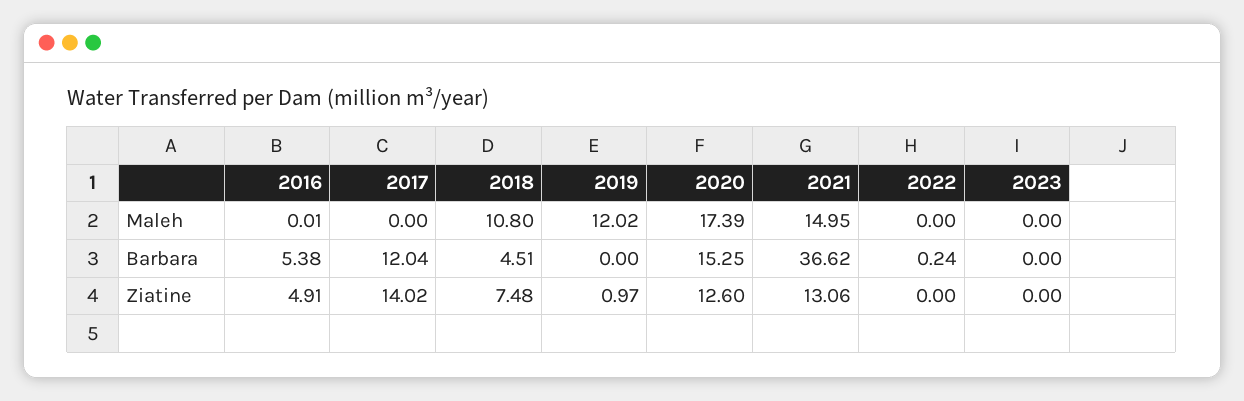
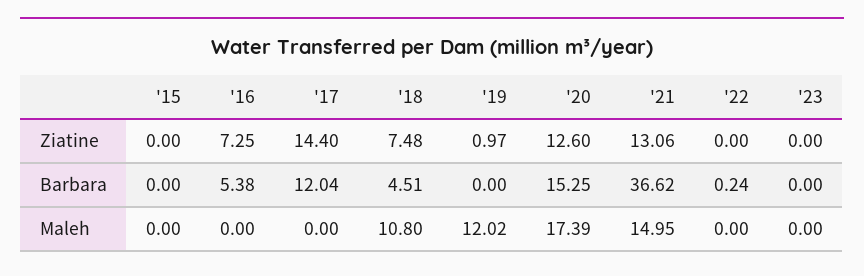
  {
    "2016": {
-     "Maleh": 0.01,
+     "Maleh": 0,
      "Barbara": 5.38,
-     "Ziatine": 4.91
+     "Ziatine": 7.25
    },
    "2017": {
      "Maleh": 0,
      "Barbara": 12.04,
-     "Ziatine": 14.02
+     "Ziatine": 14.4
    },
    "2018": {
      "Maleh": 10.8,
      "Barbara": 4.51,
      "Ziatine": 7.48
    },
    "2019": {
      "Maleh": 12.02,
      "Barbara": 0,
      "Ziatine": 0.97
    },
    "2020": {
      "Maleh": 17.39,
      "Barbara": 15.25,
      "Ziatine": 12.6
    },
    "2021": {
      "Maleh": 14.95,
      "Barbara": 36.62,
      "Ziatine": 13.06
    },
    "2022": {
      "Maleh": 0,
      "Barbara": 0.24,
      "Ziatine": 0
    },
    "2023": {
      "Maleh": 0,
      "Barbara": 0,
      "Ziatine": 0
-   }
+   },
+   "'15": {
+     "Ziatine": 0,
+     "Barbara": 0,
+     "Maleh": 0
+   }
  }

